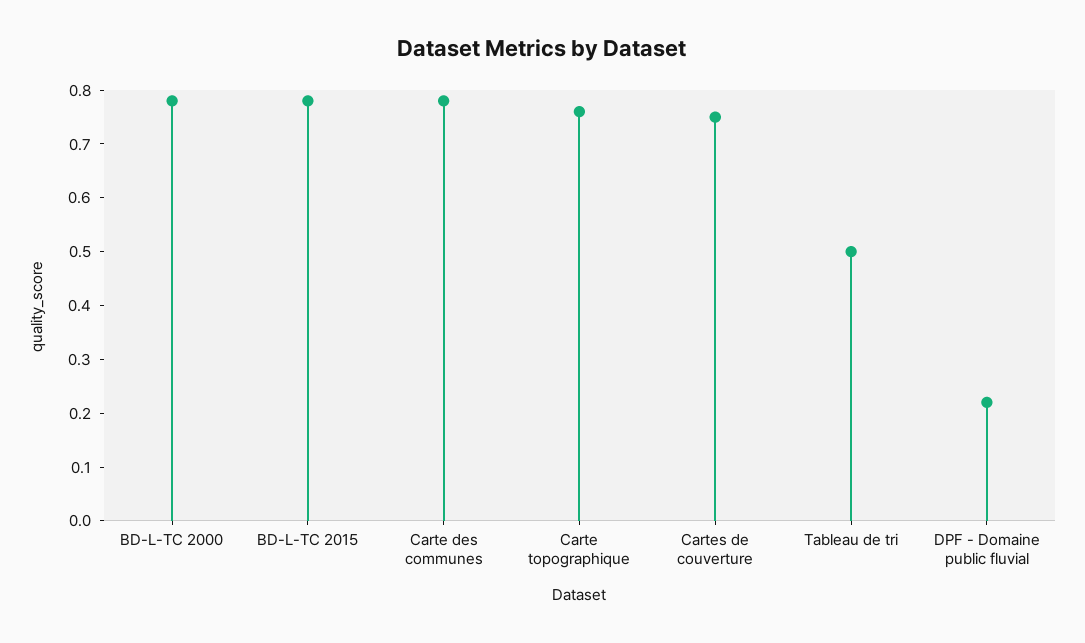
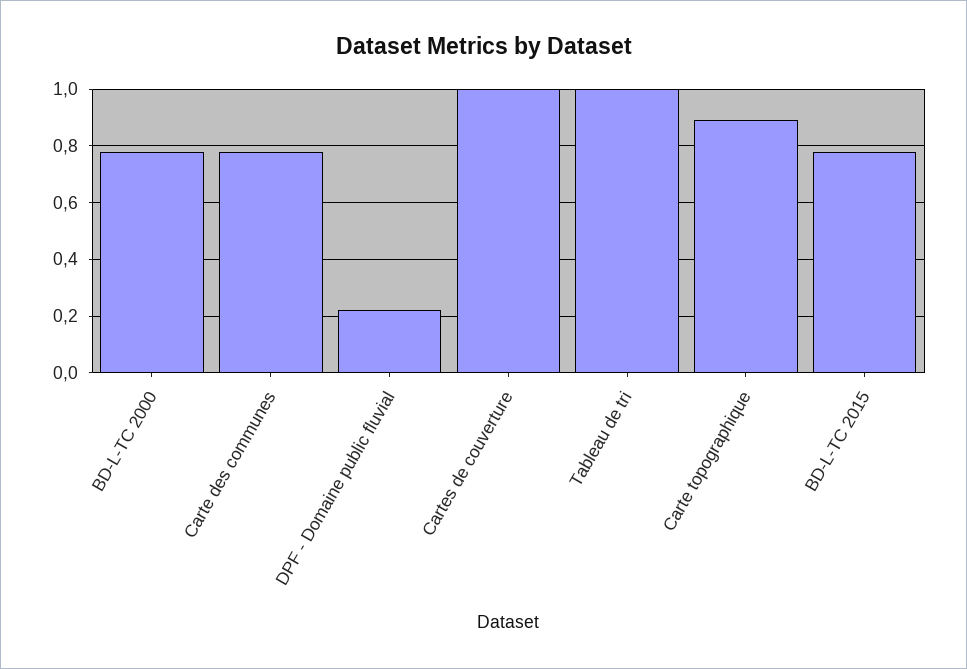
  {
    "BD-L-TC 2000": 0.8,
    "BD-L-TC 2015": 0.8,
    "Carte des communes": 0.8,
-   "Carte topographique": 0.75,
+   "Carte topographique": 0.9,
-   "Cartes de couverture": 0.75,
+   "Cartes de couverture": 1,
-   "Tableau de tri": 0.5,
+   "Tableau de tri": 1,
    "DPF - Domaine public fluvial": 0.2
  }

